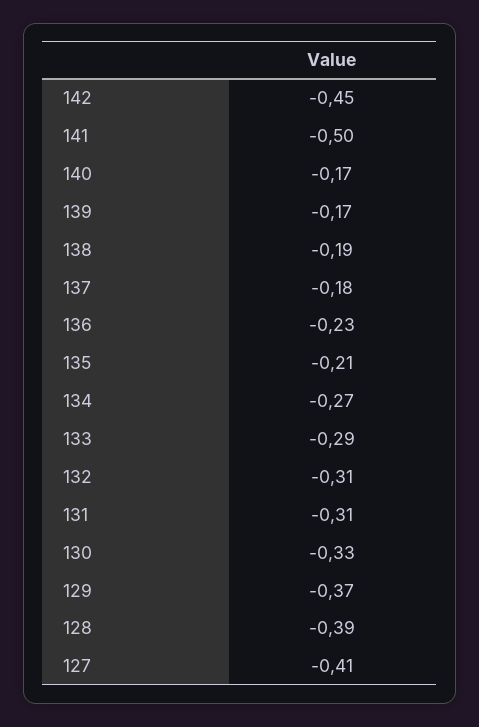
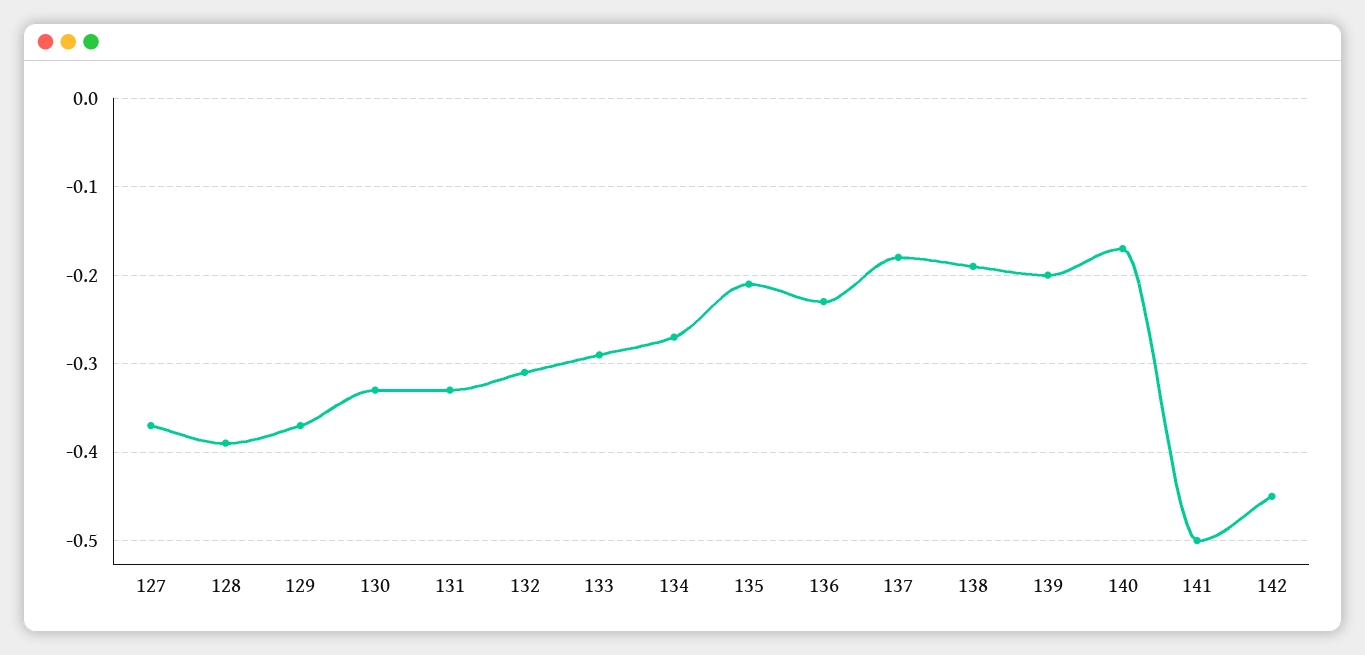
  {
    "142": -0.45,
    "141": -0.5,
    "140": -0.17,
-   "139": -0.17,
+   "139": -0.2,
    "138": -0.19,
    "137": -0.18,
    "136": -0.23,
    "135": -0.21,
    "134": -0.27,
    "133": -0.29,
    "132": -0.31,
-   "131": -0.31,
+   "131": -0.33,
    "130": -0.33,
    "129": -0.37,
    "128": -0.39,
-   "127": -0.41
+   "127": -0.37
  }

